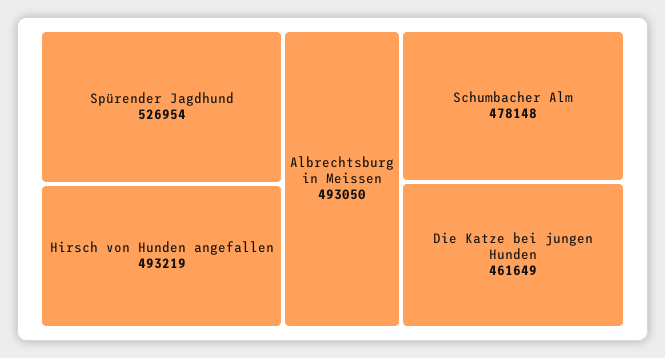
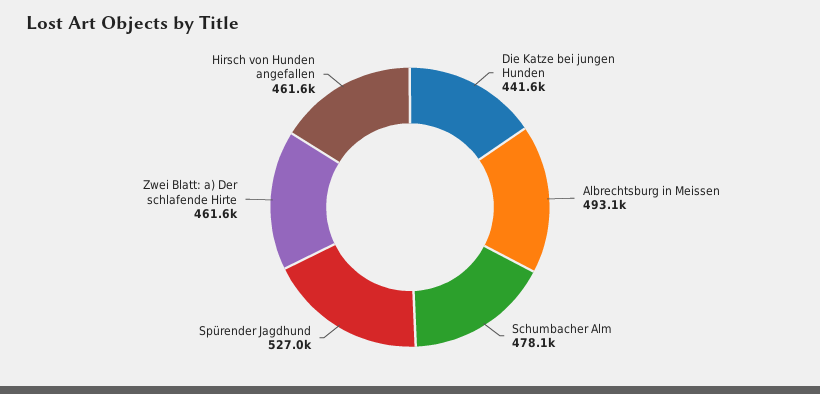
  {
    "Spürender Jagdhund": 526954,
-   "Hirsch von Hunden angefallen": 493219,
+   "Hirsch von Hunden angefallen": 461600,
    "Albrechtsburg in Meissen": 493050,
    "Schumbacher Alm": 478148,
-   "Die Katze bei jungen Hunden": 461649
+   "Die Katze bei jungen Hunden": 441600,
+   "Zwei Blatt: a) Der schlafende Hirte": 461600
  }

